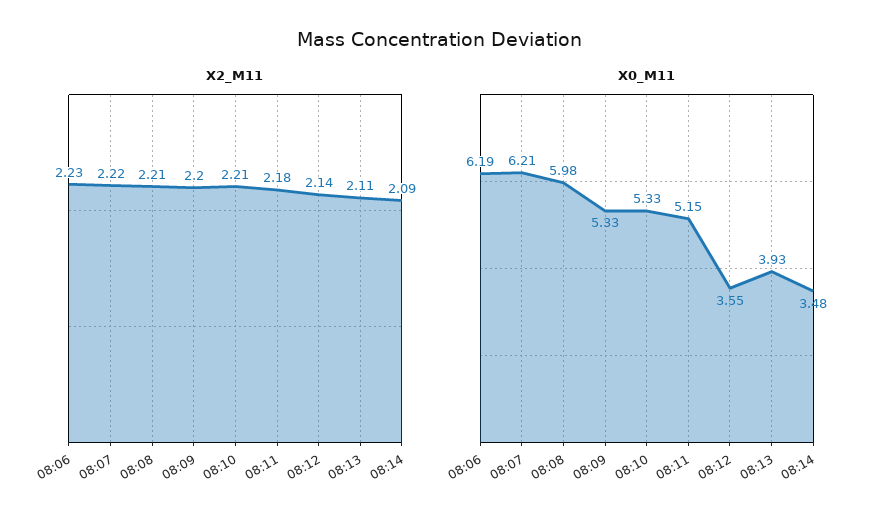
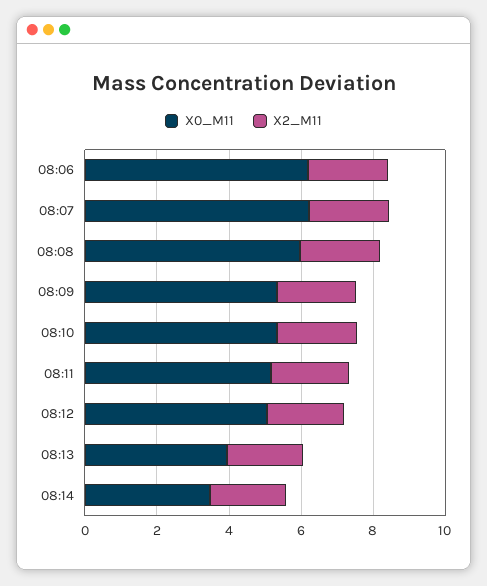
  {
    "X2_M11": {
      "08:06": 2.23,
      "08:07": 2.22,
      "08:08": 2.21,
      "08:09": 2.2,
      "08:10": 2.21,
      "08:11": 2.18,
      "08:12": 2.14,
      "08:13": 2.11,
      "08:14": 2.09
    },
    "X0_M11": {
      "08:06": 6.19,
      "08:07": 6.21,
      "08:08": 5.98,
      "08:09": 5.33,
      "08:10": 5.33,
      "08:11": 5.15,
-     "08:12": 3.55,
+     "08:12": 5,
      "08:13": 3.93,
      "08:14": 3.48
    }
  }

